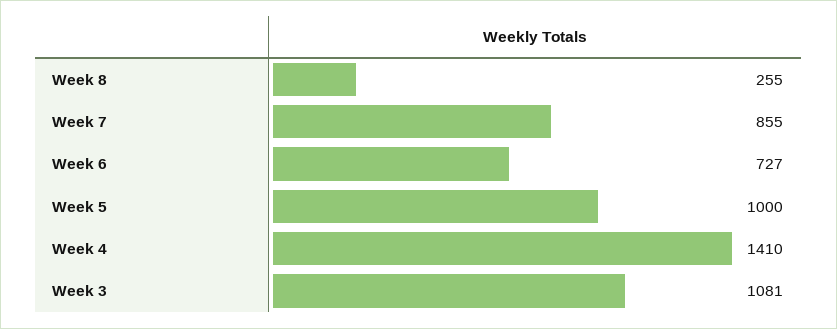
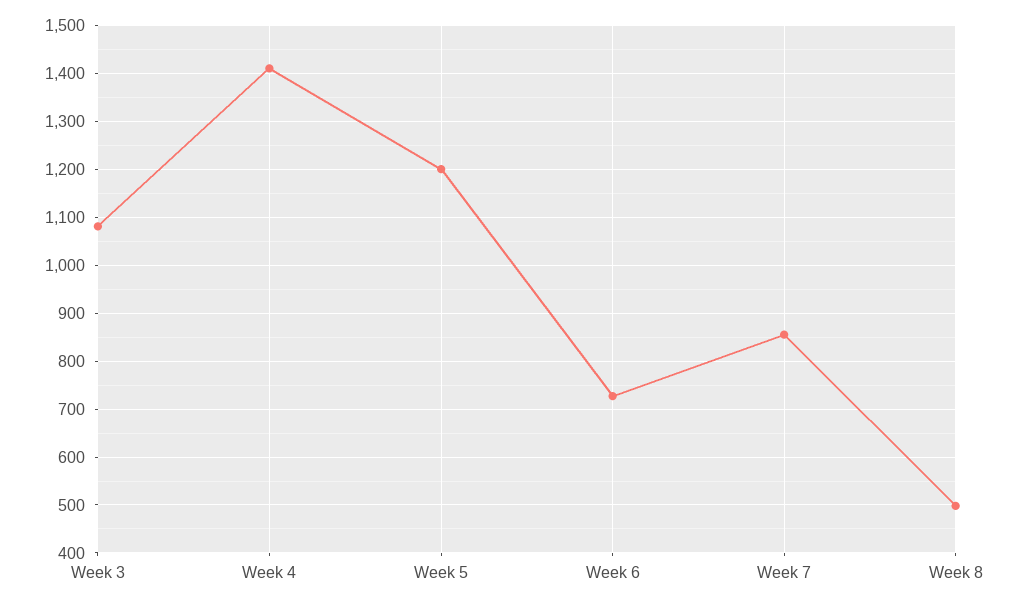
  {
-   "Week 8": 255,
+   "Week 8": 500,
    "Week 7": 855,
    "Week 6": 727,
-   "Week 5": 1000,
+   "Week 5": 1200,
    "Week 4": 1410,
    "Week 3": 1081
  }

